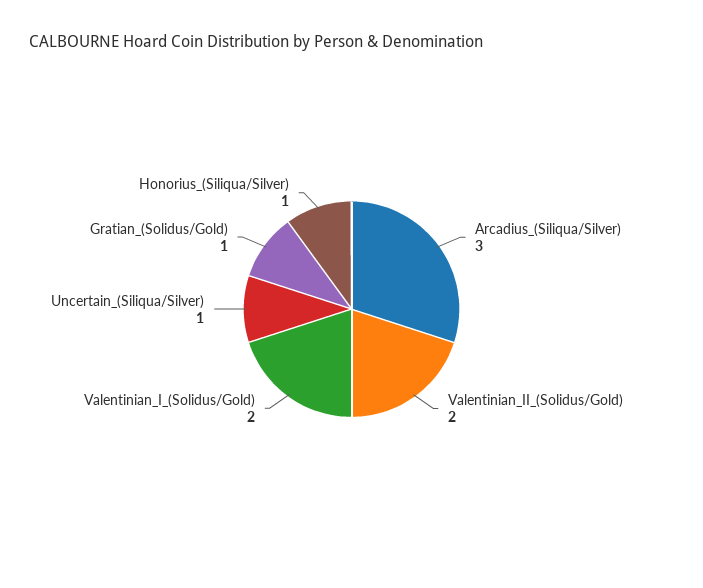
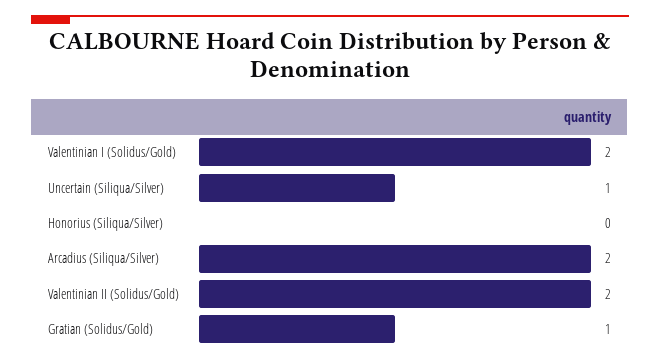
  {
-   "Arcadius_(Siliqua/Silver)": 3,
+   "Arcadius_(Siliqua/Silver)": 2,
    "Valentinian_II_(Solidus/Gold)": 2,
    "Valentinian_I_(Solidus/Gold)": 2,
    "Uncertain_(Siliqua/Silver)": 1,
    "Gratian_(Solidus/Gold)": 1,
-   "Honorius_(Siliqua/Silver)": 1
+   "Honorius_(Siliqua/Silver)": 0
  }

